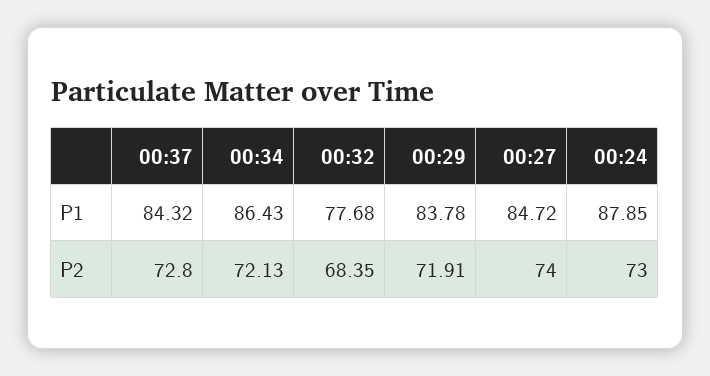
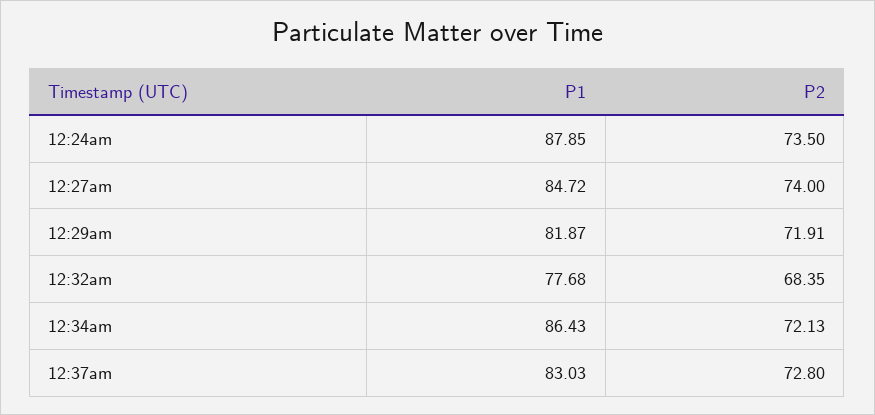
  {
    "00:37": {
-     "P1": 84.32,
+     "P1": 83.03,
      "P2": 72.8
    },
    "00:34": {
      "P1": 86.43,
      "P2": 72.13
    },
    "00:32": {
      "P1": 77.68,
      "P2": 68.35
    },
    "00:29": {
-     "P1": 83.78,
+     "P1": 81.87,
      "P2": 71.91
    },
    "00:27": {
      "P1": 84.72,
      "P2": 74
    },
    "00:24": {
      "P1": 87.85,
-     "P2": 73
+     "P2": 73.5
    }
  }

